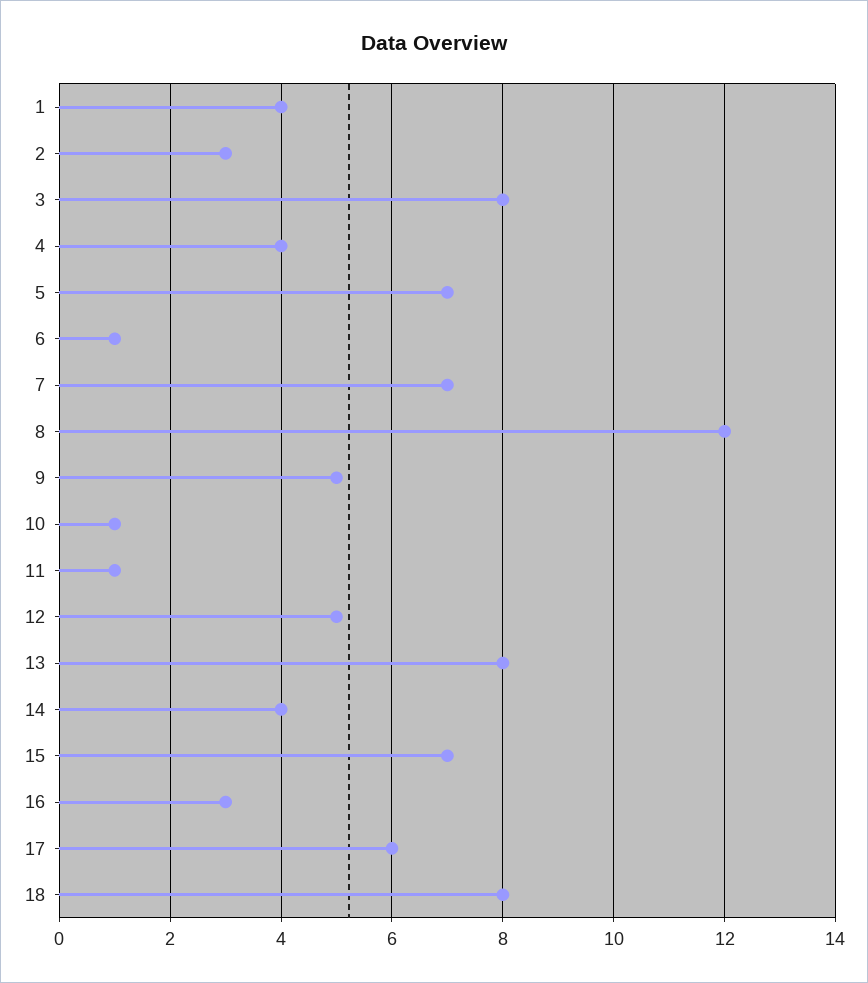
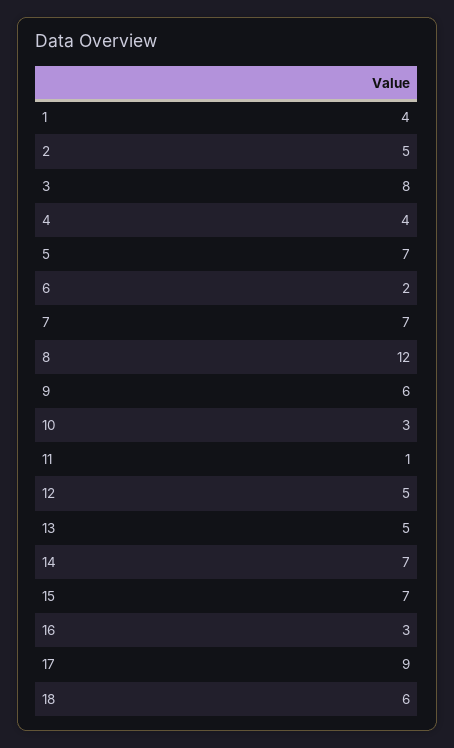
  {
    "1": 4,
-   "2": 3,
+   "2": 5,
    "3": 8,
    "4": 4,
    "5": 7,
-   "6": 1,
+   "6": 2,
    "7": 7,
    "8": 12,
-   "9": 5,
+   "9": 6,
-   "10": 1,
+   "10": 3,
    "11": 1,
    "12": 5,
-   "13": 8,
+   "13": 5,
-   "14": 4,
+   "14": 7,
    "15": 7,
    "16": 3,
-   "17": 6,
+   "17": 9,
-   "18": 8
+   "18": 6
  }

